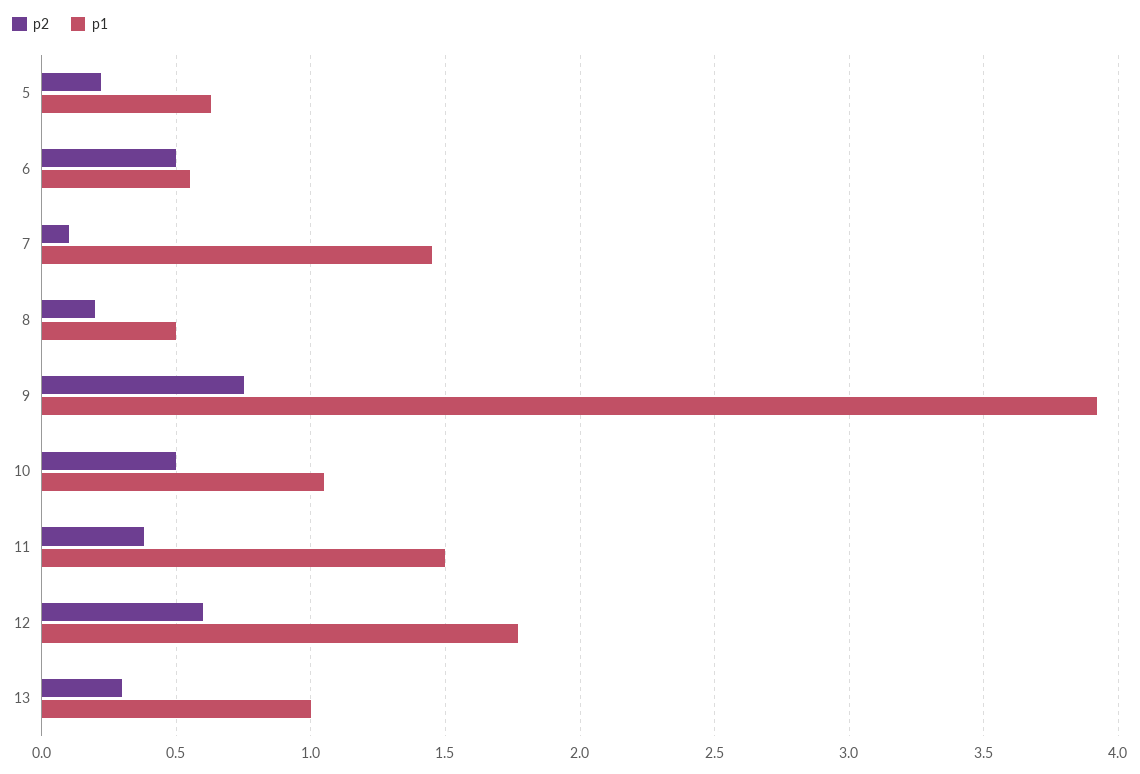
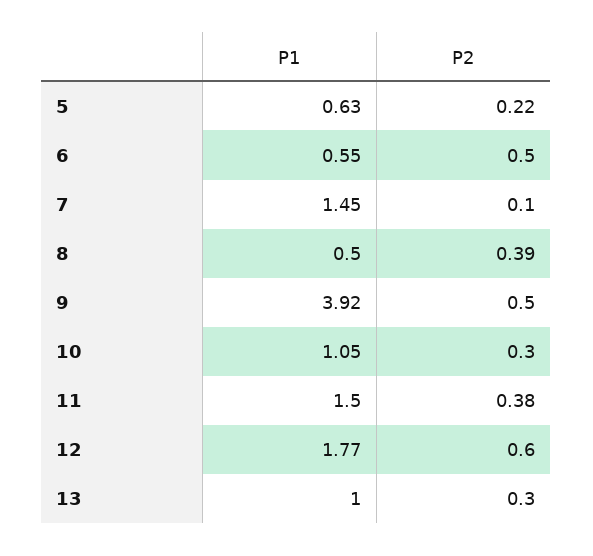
  {
    "p2": {
      "5": 0.22,
      "6": 0.5,
      "7": 0.1,
-     "8": 0.2,
+     "8": 0.39,
-     "9": 0.75,
+     "9": 0.5,
-     "10": 0.5,
+     "10": 0.3,
      "11": 0.38,
      "12": 0.6,
      "13": 0.3
    },
    "p1": {
      "5": 0.63,
      "6": 0.55,
      "7": 1.45,
      "8": 0.5,
      "9": 3.92,
      "10": 1.05,
      "11": 1.5,
      "12": 1.77,
      "13": 1
    }
  }

